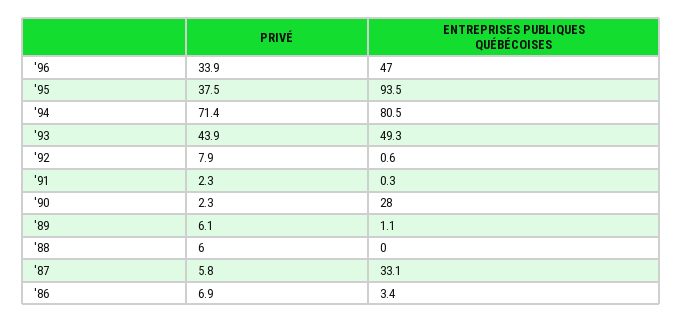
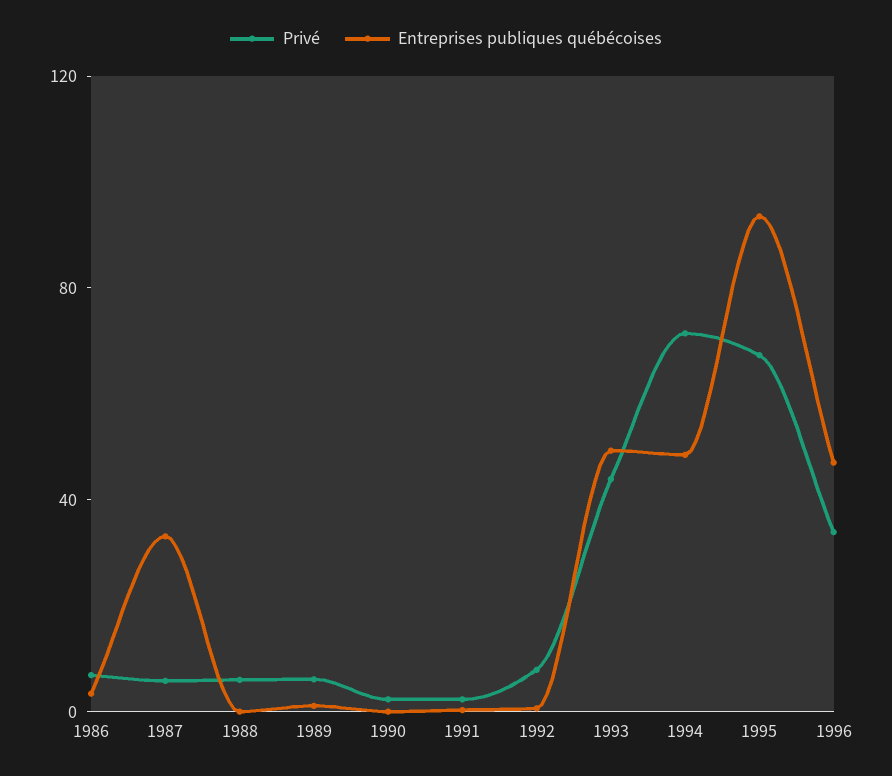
  {
    "PRIVÉ": {
      "'96": 33.9,
-     "'95": 37.5,
+     "'95": 70,
      "'94": 71.4,
      "'93": 43.9,
      "'92": 7.9,
      "'91": 2.3,
      "'90": 2.3,
      "'89": 6.1,
      "'88": 6,
      "'87": 5.8,
      "'86": 6.9
    },
    "ENTREPRISES PUBLIQUES QUÉBÉCOISES": {
      "'96": 47,
      "'95": 93.5,
-     "'94": 80.5,
+     "'94": 50,
      "'93": 49.3,
      "'92": 0.6,
      "'91": 0.3,
-     "'90": 28,
+     "'90": 0,
      "'89": 1.1,
      "'88": 0,
      "'87": 33.1,
      "'86": 3.4
    }
  }

